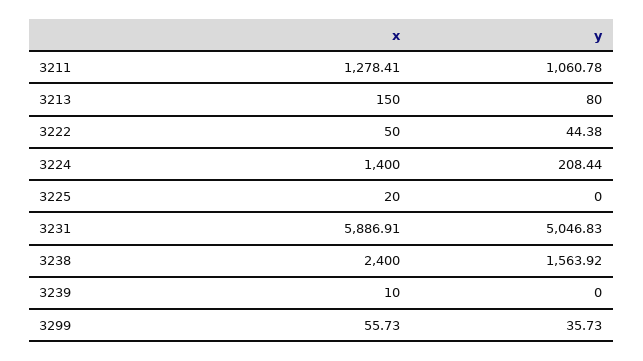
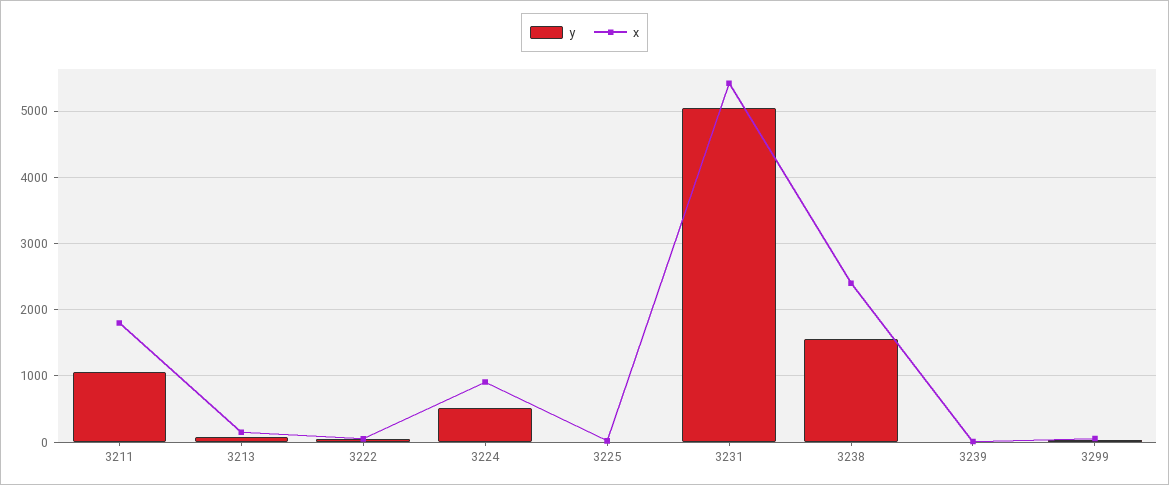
  {
    "x": {
-     "3211": 1278.41,
+     "3211": 1800,
      "3213": 150,
      "3222": 50,
-     "3224": 1400,
+     "3224": 900,
      "3225": 20,
-     "3231": 5886.91,
+     "3231": 5400,
      "3238": 2400,
      "3239": 10,
      "3299": 55.73
    },
    "y": {
      "3211": 1060.78,
      "3213": 80,
      "3222": 44.38,
-     "3224": 208.44,
+     "3224": 500,
      "3225": 0,
      "3231": 5046.83,
      "3238": 1563.92,
      "3239": 0,
      "3299": 35.73
    }
  }

